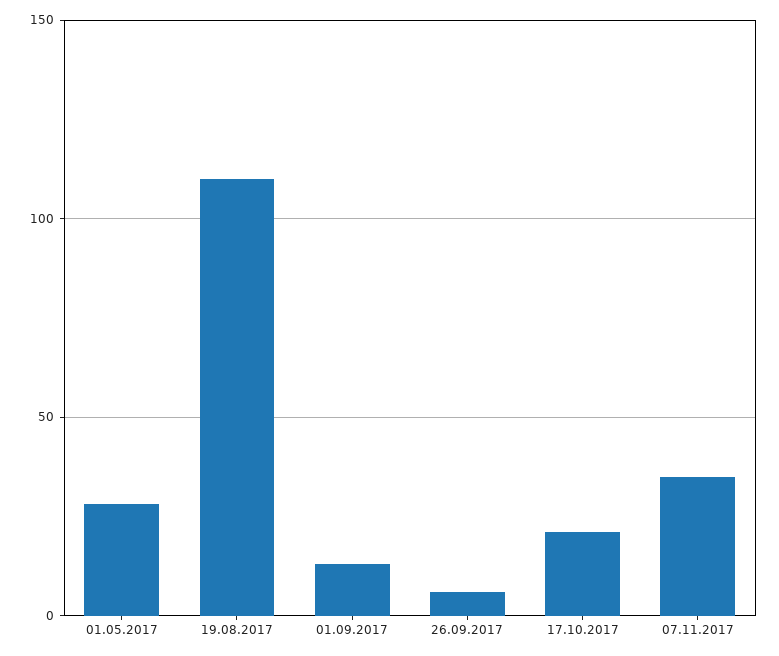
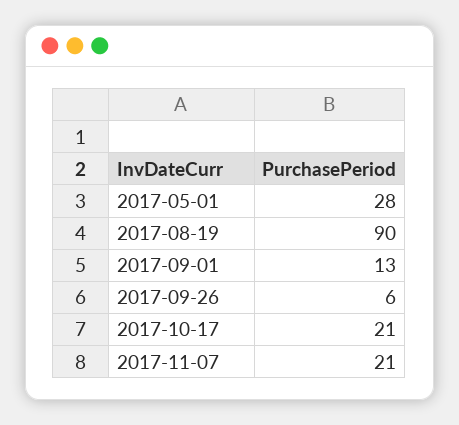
  {
    "01.05.2017": 28,
-   "19.08.2017": 110,
+   "19.08.2017": 90,
    "01.09.2017": 13,
    "26.09.2017": 6,
    "17.10.2017": 21,
-   "07.11.2017": 35
+   "07.11.2017": 21
  }

